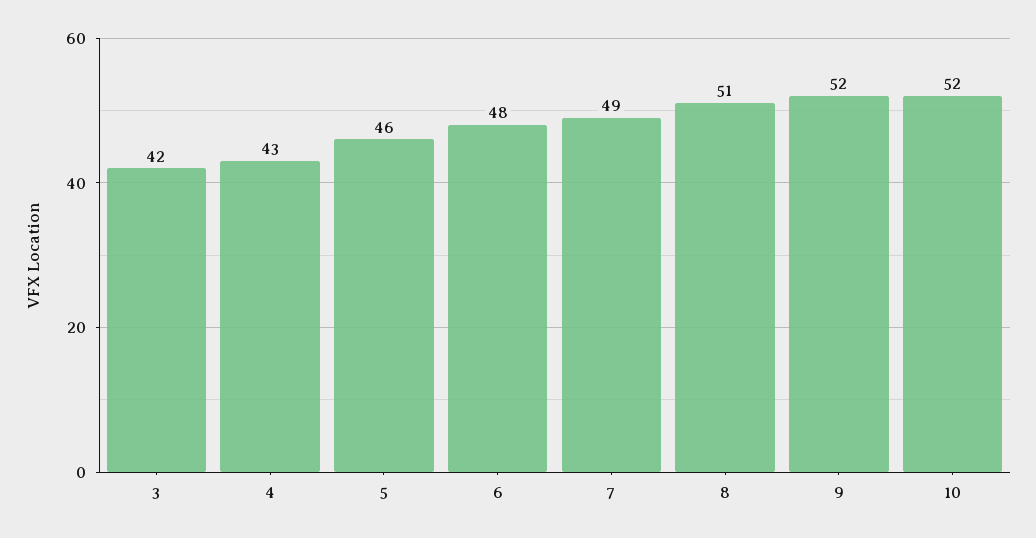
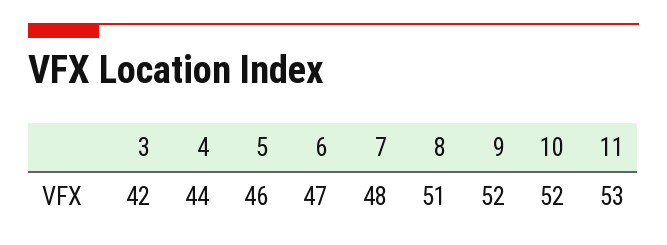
  {
    "3": 42,
-   "4": 43,
+   "4": 44,
    "5": 46,
-   "6": 48,
+   "6": 47,
-   "7": 49,
+   "7": 48,
    "8": 51,
    "9": 52,
-   "10": 52
+   "10": 52,
+   "11": 53
  }

